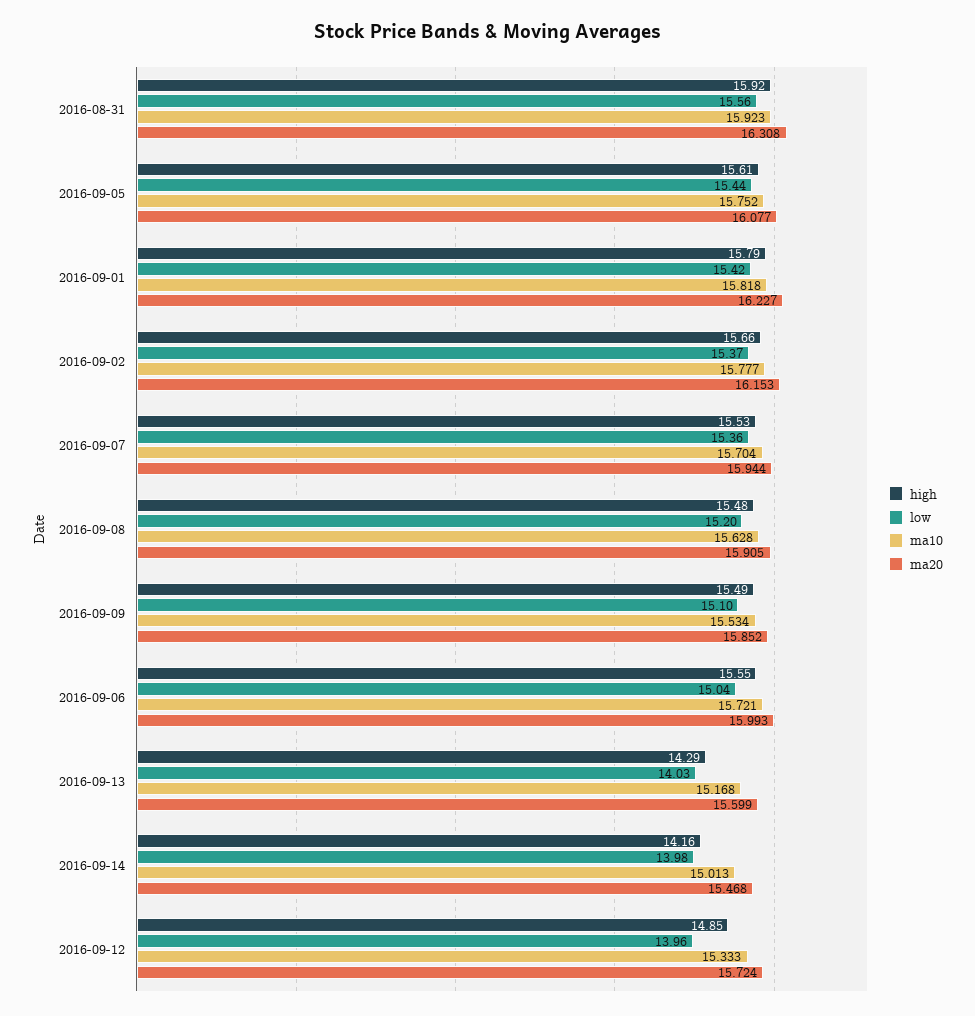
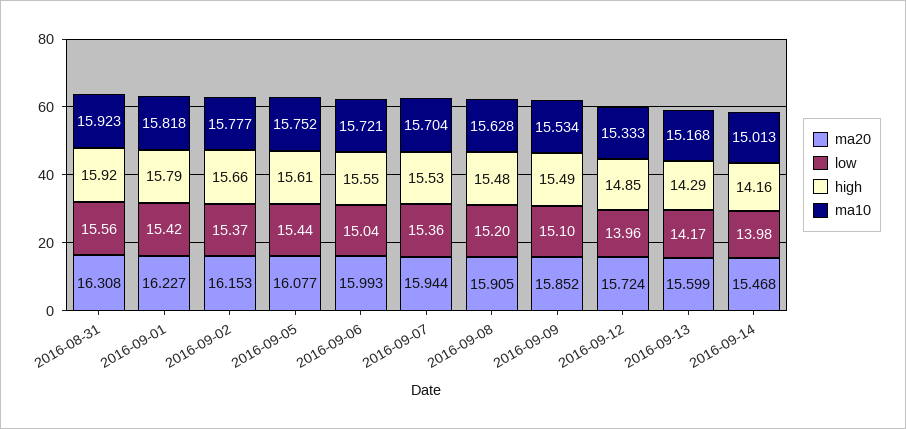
  {
    "high": {
      "2016-08-31": 15.92,
      "2016-09-05": 15.61,
      "2016-09-01": 15.79,
      "2016-09-02": 15.66,
      "2016-09-07": 15.53,
      "2016-09-08": 15.48,
      "2016-09-09": 15.49,
      "2016-09-06": 15.55,
      "2016-09-13": 14.29,
      "2016-09-14": 14.16,
      "2016-09-12": 14.85
    },
    "low": {
      "2016-08-31": 15.56,
      "2016-09-05": 15.44,
      "2016-09-01": 15.42,
      "2016-09-02": 15.37,
      "2016-09-07": 15.36,
      "2016-09-08": 15.2,
      "2016-09-09": 15.1,
      "2016-09-06": 15.04,
-     "2016-09-13": 14.03,
+     "2016-09-13": 14.17,
      "2016-09-14": 13.98,
      "2016-09-12": 13.96
    },
    "ma10": {
      "2016-08-31": 15.923,
      "2016-09-05": 15.752,
      "2016-09-01": 15.818,
      "2016-09-02": 15.777,
      "2016-09-07": 15.704,
      "2016-09-08": 15.628,
      "2016-09-09": 15.534,
      "2016-09-06": 15.721,
      "2016-09-13": 15.168,
      "2016-09-14": 15.013,
      "2016-09-12": 15.333
    },
    "ma20": {
      "2016-08-31": 16.308,
      "2016-09-05": 16.077,
      "2016-09-01": 16.227,
      "2016-09-02": 16.153,
      "2016-09-07": 15.944,
      "2016-09-08": 15.905,
      "2016-09-09": 15.852,
      "2016-09-06": 15.993,
      "2016-09-13": 15.599,
      "2016-09-14": 15.468,
      "2016-09-12": 15.724
    }
  }

